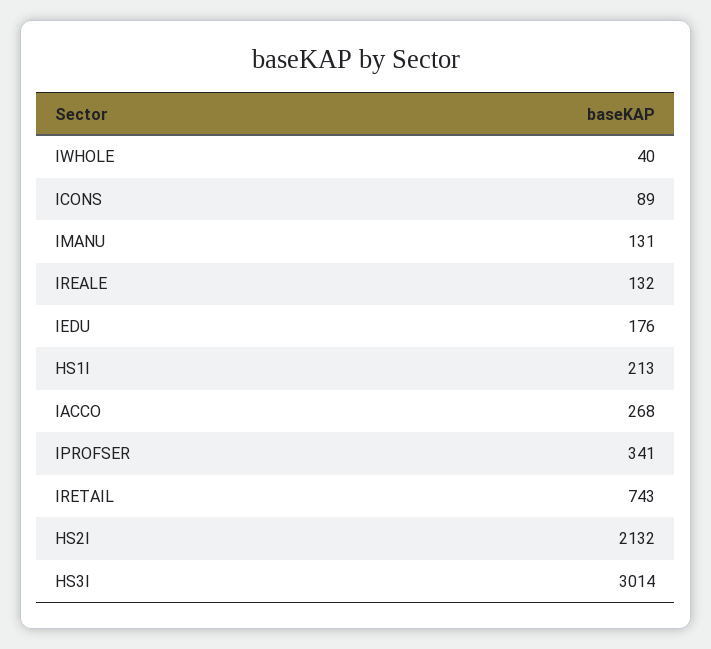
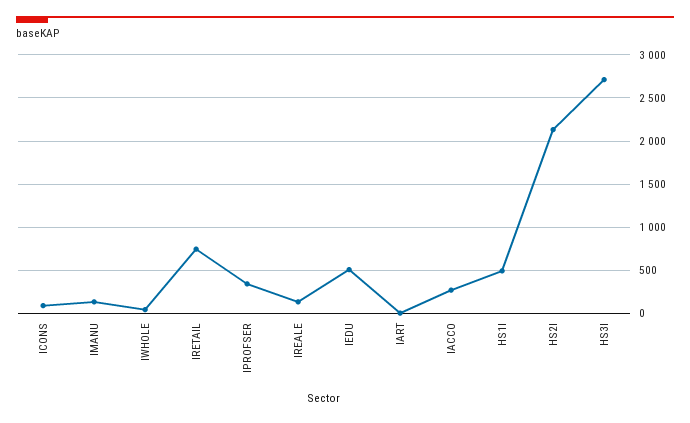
  {
    "IWHOLE": 40,
    "ICONS": 89,
    "IMANU": 131,
    "IREALE": 132,
-   "IEDU": 176,
+   "IEDU": 500,
-   "HS1I": 213,
+   "HS1I": 500,
    "IACCO": 268,
    "IPROFSER": 341,
    "IRETAIL": 743,
    "HS2I": 2132,
-   "HS3I": 3014
+   "HS3I": 2700,
+   "IART": 0
  }

